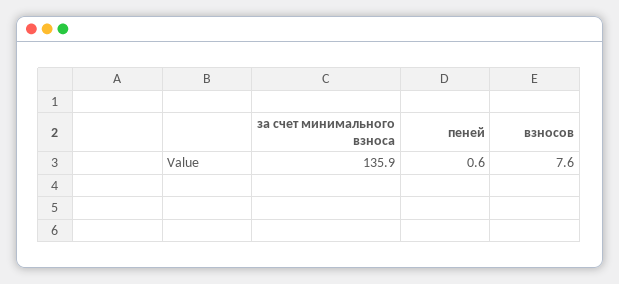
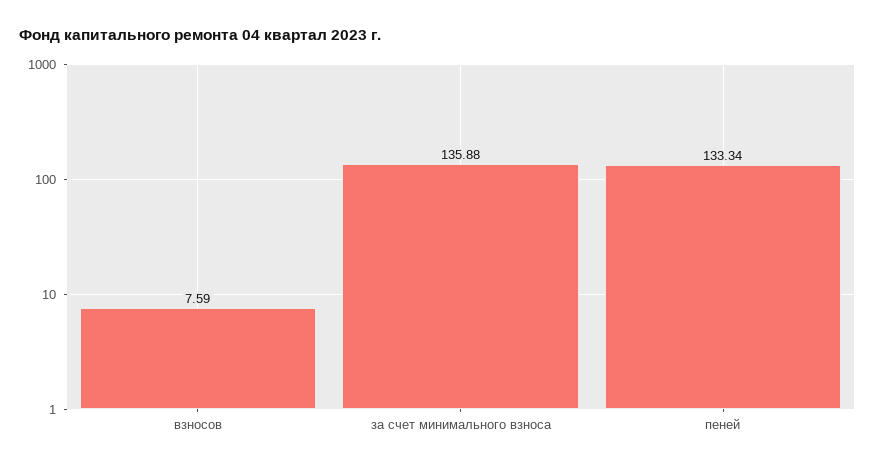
  {
    "за счет минимального взноса": 135.88,
-   "пеней": 0.6,
+   "пеней": 133.34,
    "взносов": 7.59
  }

